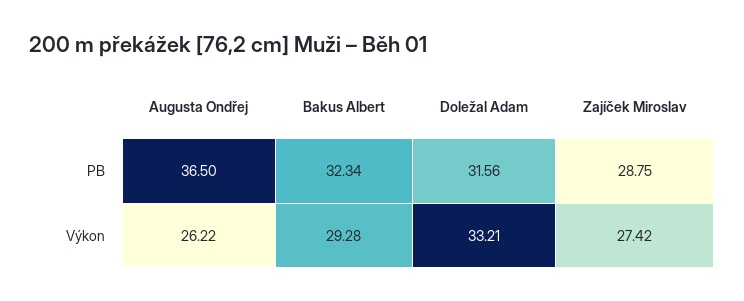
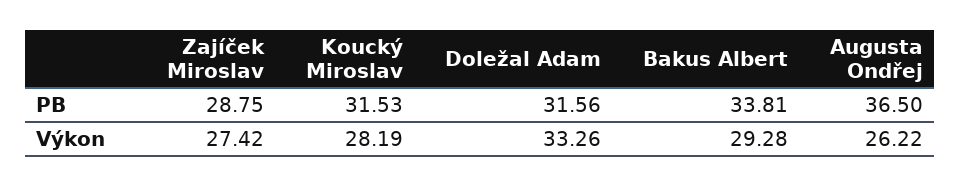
  {
    "Augusta Ondřej": {
      "PB": 36.5,
      "Výkon": 26.22
    },
    "Bakus Albert": {
-     "PB": 32.34,
+     "PB": 33.81,
      "Výkon": 29.28
    },
    "Doležal Adam": {
      "PB": 31.56,
-     "Výkon": 33.21
+     "Výkon": 33.26
    },
    "Zajíček Miroslav": {
      "PB": 28.75,
      "Výkon": 27.42
-   }
+   },
+   "Koucký Miroslav": {
+     "PB": 31.53,
+     "Výkon": 28.19
+   }
  }

